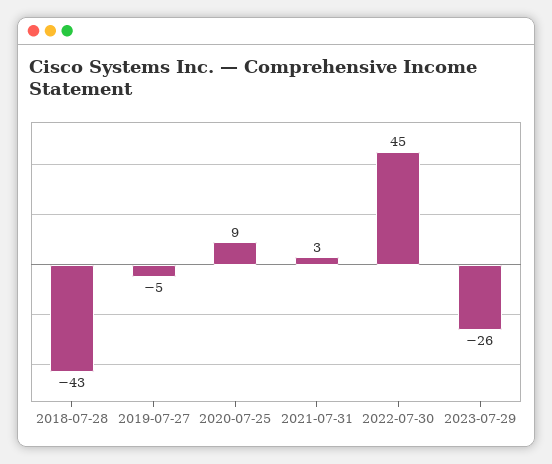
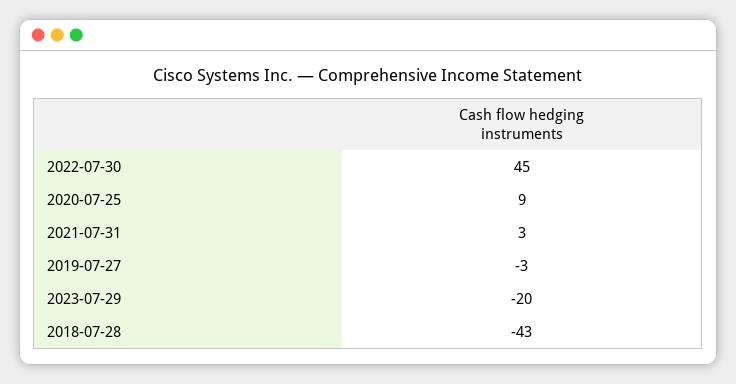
  {
    "2018-07-28": -43,
-   "2019-07-27": -5,
+   "2019-07-27": -3,
    "2020-07-25": 9,
    "2021-07-31": 3,
    "2022-07-30": 45,
-   "2023-07-29": -26
+   "2023-07-29": -20
  }

